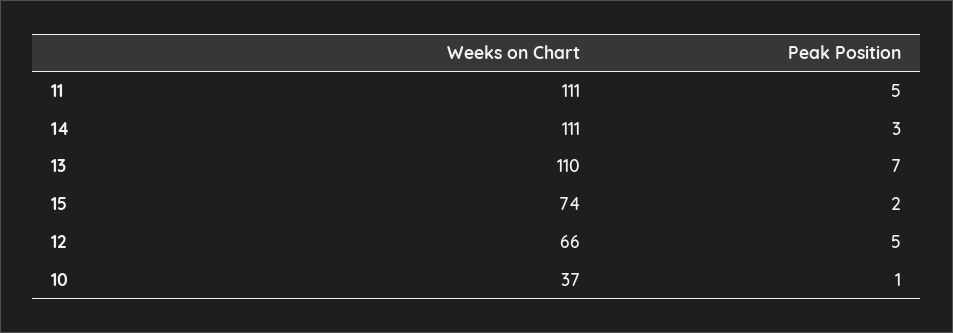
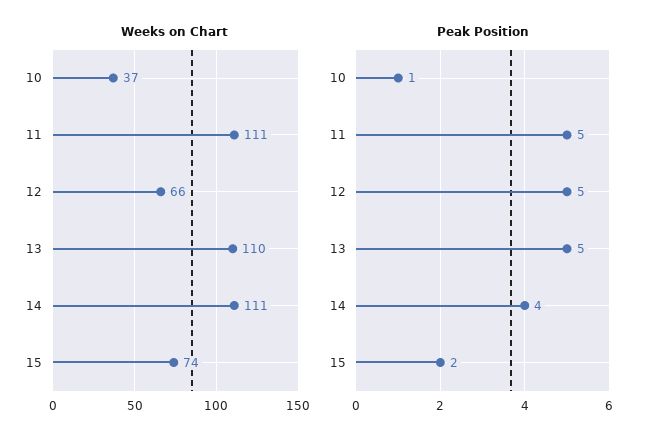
  {
    "Weeks on Chart": {
      "11": 111,
      "14": 111,
      "13": 110,
      "15": 74,
      "12": 66,
      "10": 37
    },
    "Peak Position": {
      "11": 5,
-     "14": 3,
+     "14": 4,
-     "13": 7,
+     "13": 5,
      "15": 2,
      "12": 5,
      "10": 1
    }
  }

